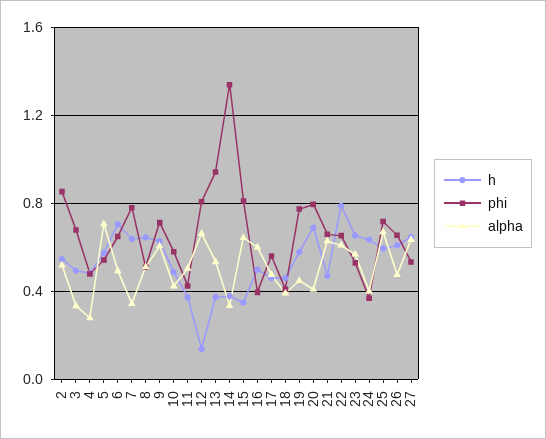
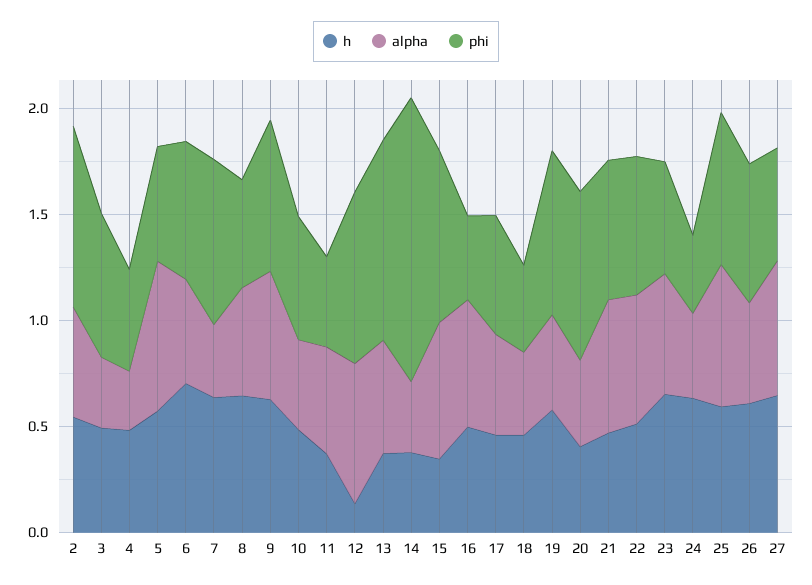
  {
    "h": {
      "2": 0.55,
      "3": 0.5,
      "4": 0.5,
      "5": 0.55,
      "6": 0.7,
      "7": 0.65,
      "8": 0.65,
      "9": 0.65,
      "10": 0.5,
      "11": 0.35,
      "12": 0.15,
      "13": 0.35,
      "14": 0.4,
      "15": 0.35,
      "16": 0.5,
      "17": 0.45,
      "18": 0.45,
      "19": 0.6,
-     "20": 0.7,
+     "20": 0.4,
      "21": 0.45,
-     "22": 0.8,
+     "22": 0.5,
      "23": 0.65,
      "24": 0.65,
      "25": 0.6,
      "26": 0.6,
      "27": 0.65
    },
    "phi": {
      "2": 0.85,
      "3": 0.7,
      "4": 0.5,
      "5": 0.55,
      "6": 0.65,
      "7": 0.8,
      "8": 0.5,
      "9": 0.7,
      "10": 0.6,
      "11": 0.4,
      "12": 0.8,
      "13": 0.95,
      "14": 1.35,
      "15": 0.8,
      "16": 0.4,
      "17": 0.55,
      "18": 0.4,
      "19": 0.75,
      "20": 0.8,
      "21": 0.65,
      "22": 0.65,
      "23": 0.55,
      "24": 0.35,
      "25": 0.7,
      "26": 0.65,
      "27": 0.55
    },
    "alpha": {
      "2": 0.5,
      "3": 0.35,
      "4": 0.3,
      "5": 0.7,
      "6": 0.5,
      "7": 0.35,
      "8": 0.5,
      "9": 0.6,
      "10": 0.4,
      "11": 0.5,
      "12": 0.65,
      "13": 0.55,
      "14": 0.35,
      "15": 0.65,
      "16": 0.6,
      "17": 0.5,
      "18": 0.4,
      "19": 0.45,
      "20": 0.4,
      "21": 0.65,
      "22": 0.6,
      "23": 0.55,
      "24": 0.4,
      "25": 0.65,
      "26": 0.5,
      "27": 0.65
    }
  }

